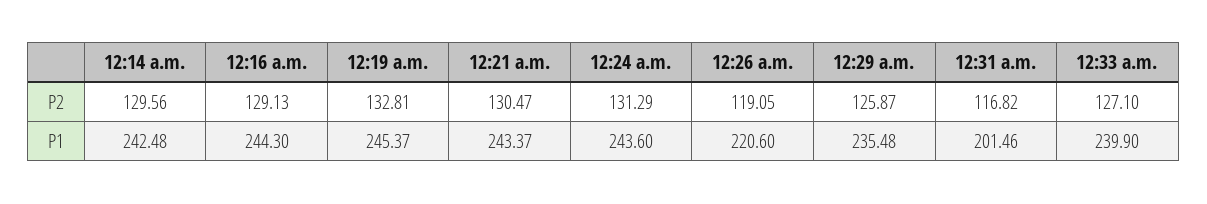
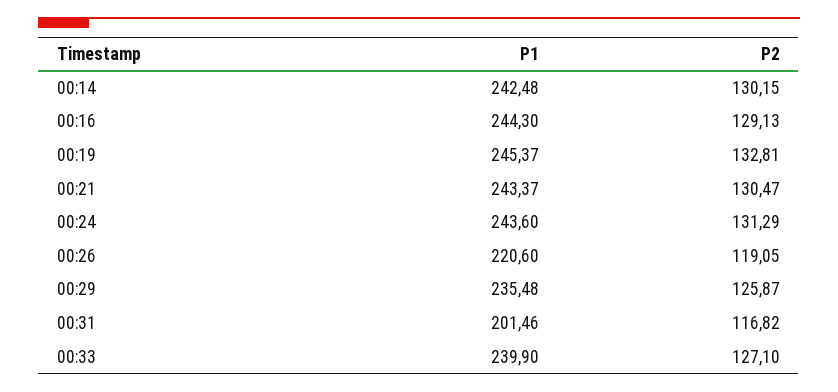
  {
    "12:14 a.m.": {
-     "P2": 129.56,
+     "P2": 130.15,
      "P1": 242.48
    },
    "12:16 a.m.": {
      "P2": 129.13,
      "P1": 244.3
    },
    "12:19 a.m.": {
      "P2": 132.81,
      "P1": 245.37
    },
    "12:21 a.m.": {
      "P2": 130.47,
      "P1": 243.37
    },
    "12:24 a.m.": {
      "P2": 131.29,
      "P1": 243.6
    },
    "12:26 a.m.": {
      "P2": 119.05,
      "P1": 220.6
    },
    "12:29 a.m.": {
      "P2": 125.87,
      "P1": 235.48
    },
    "12:31 a.m.": {
      "P2": 116.82,
      "P1": 201.46
    },
    "12:33 a.m.": {
      "P2": 127.1,
      "P1": 239.9
    }
  }

